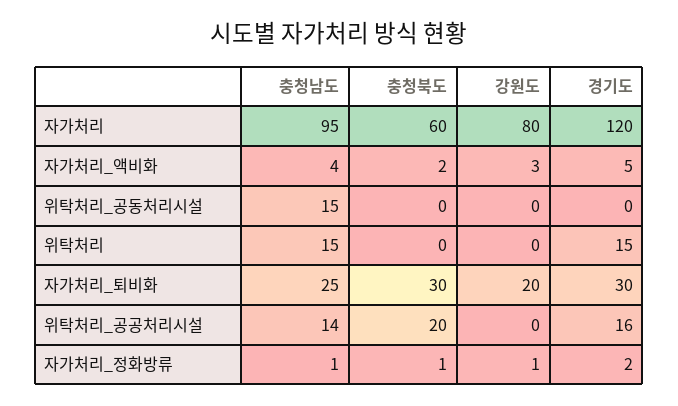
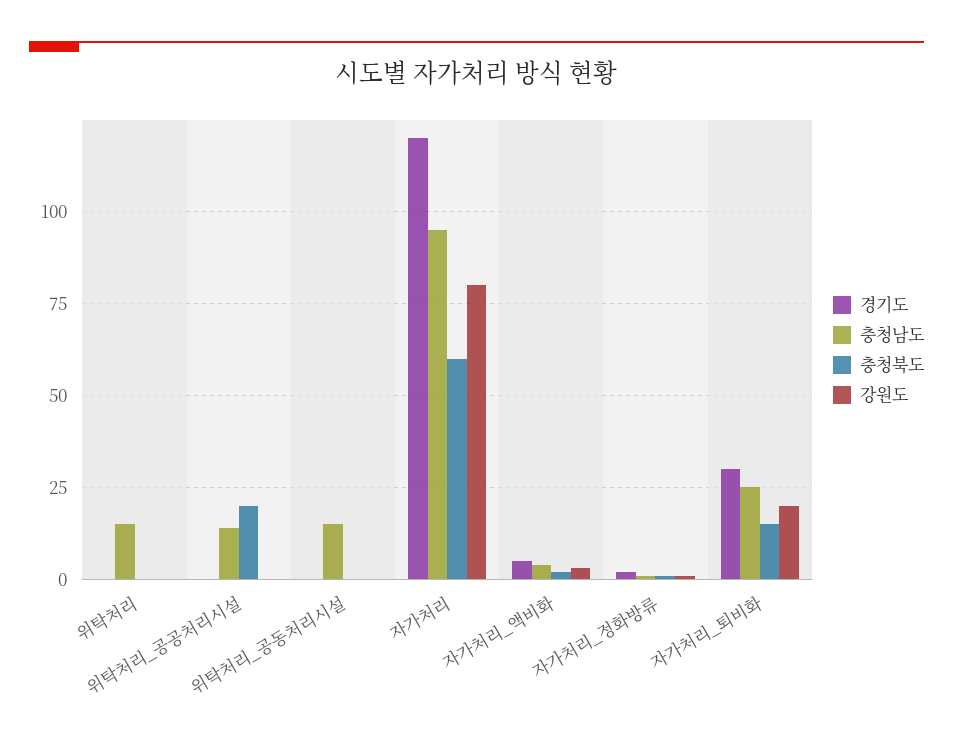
  {
    "충청남도": {
      "자가처리": 95,
      "자가처리_액비화": 4,
      "위탁처리_공동처리시설": 15,
      "위탁처리": 15,
      "자가처리_퇴비화": 25,
      "위탁처리_공공처리시설": 14,
      "자가처리_정화방류": 1
    },
    "충청북도": {
      "자가처리": 60,
      "자가처리_액비화": 2,
      "위탁처리_공동처리시설": 0,
      "위탁처리": 0,
-     "자가처리_퇴비화": 30,
+     "자가처리_퇴비화": 15,
      "위탁처리_공공처리시설": 20,
      "자가처리_정화방류": 1
    },
    "강원도": {
      "자가처리": 80,
      "자가처리_액비화": 3,
      "위탁처리_공동처리시설": 0,
      "위탁처리": 0,
      "자가처리_퇴비화": 20,
      "위탁처리_공공처리시설": 0,
      "자가처리_정화방류": 1
    },
    "경기도": {
      "자가처리": 120,
      "자가처리_액비화": 5,
      "위탁처리_공동처리시설": 0,
-     "위탁처리": 15,
+     "위탁처리": 0,
      "자가처리_퇴비화": 30,
-     "위탁처리_공공처리시설": 16,
+     "위탁처리_공공처리시설": 0,
      "자가처리_정화방류": 2
    }
  }

